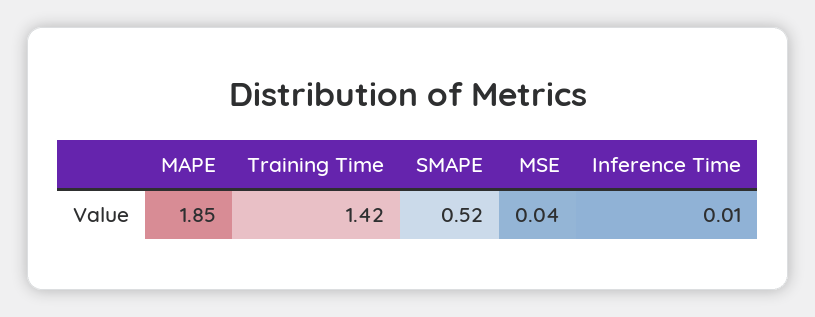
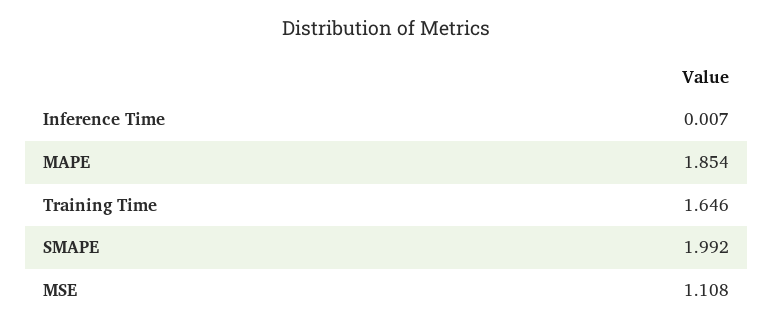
  {
    "MAPE": 1.854,
-   "Training Time": 1.42,
+   "Training Time": 1.646,
-   "SMAPE": 0.52,
+   "SMAPE": 1.992,
-   "MSE": 0.04,
+   "MSE": 1.108,
    "Inference Time": 0.007
  }

